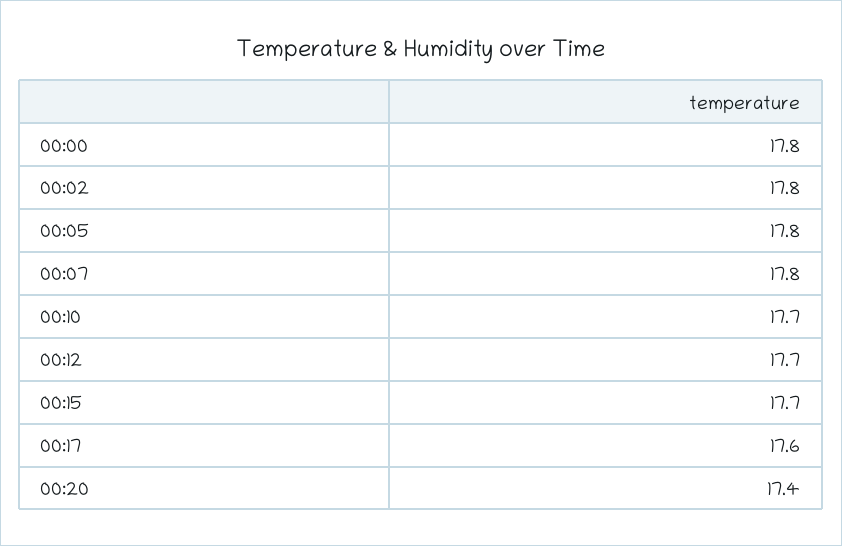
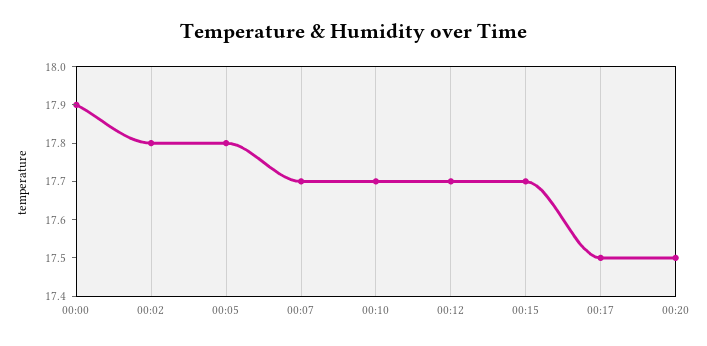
  {
-   "00:00": 17.8,
+   "00:00": 17.9,
    "00:02": 17.8,
    "00:05": 17.8,
-   "00:07": 17.8,
+   "00:07": 17.7,
    "00:10": 17.7,
    "00:12": 17.7,
    "00:15": 17.7,
-   "00:17": 17.6,
+   "00:17": 17.5,
-   "00:20": 17.4
+   "00:20": 17.5
  }

